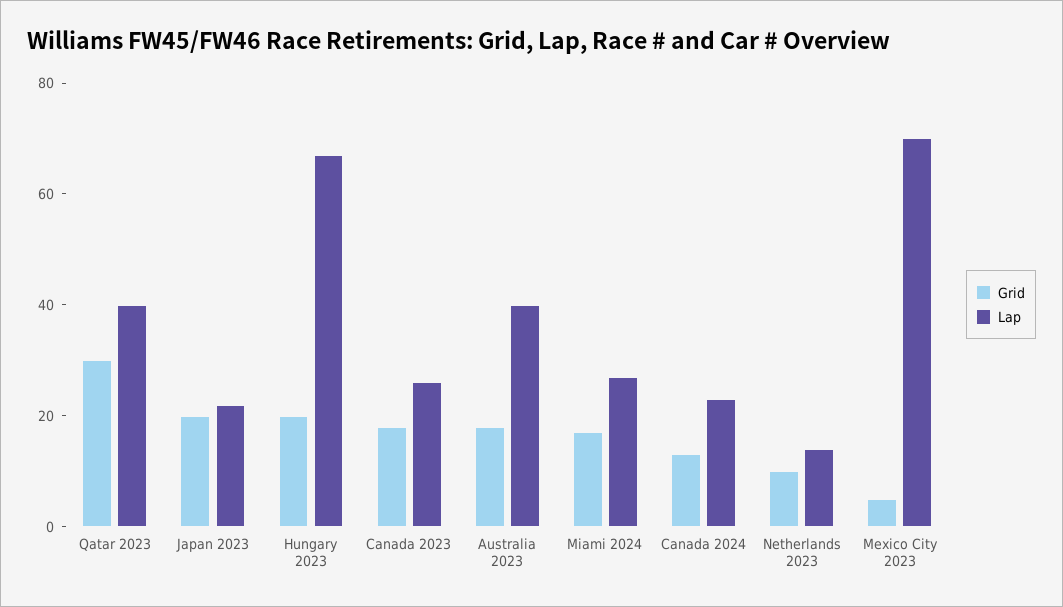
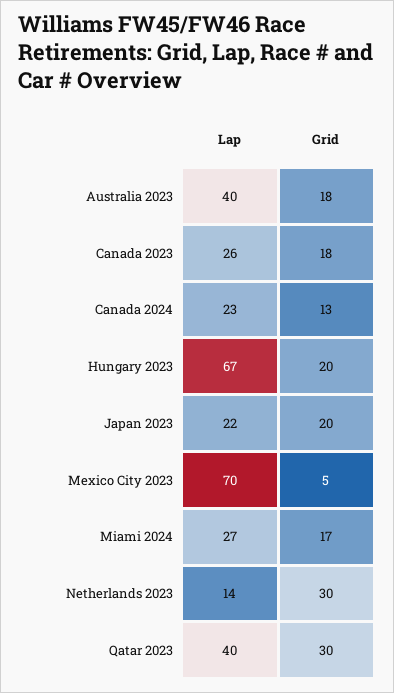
  {
    "Grid": {
      "Qatar 2023": 30,
      "Japan 2023": 20,
      "Hungary 2023": 20,
      "Canada 2023": 18,
      "Australia 2023": 18,
      "Miami 2024": 17,
      "Canada 2024": 13,
-     "Netherlands 2023": 10,
+     "Netherlands 2023": 30,
      "Mexico City 2023": 5
    },
    "Lap": {
      "Qatar 2023": 40,
      "Japan 2023": 22,
      "Hungary 2023": 67,
      "Canada 2023": 26,
      "Australia 2023": 40,
      "Miami 2024": 27,
      "Canada 2024": 23,
      "Netherlands 2023": 14,
      "Mexico City 2023": 70
    }
  }

